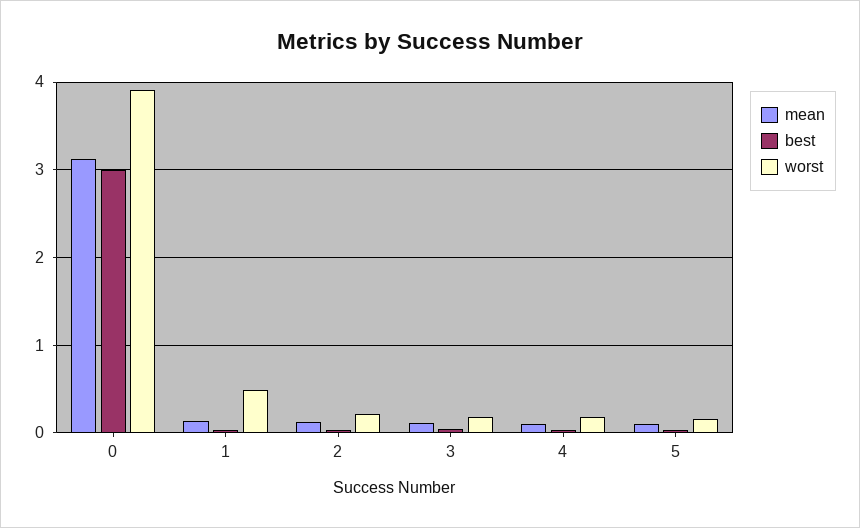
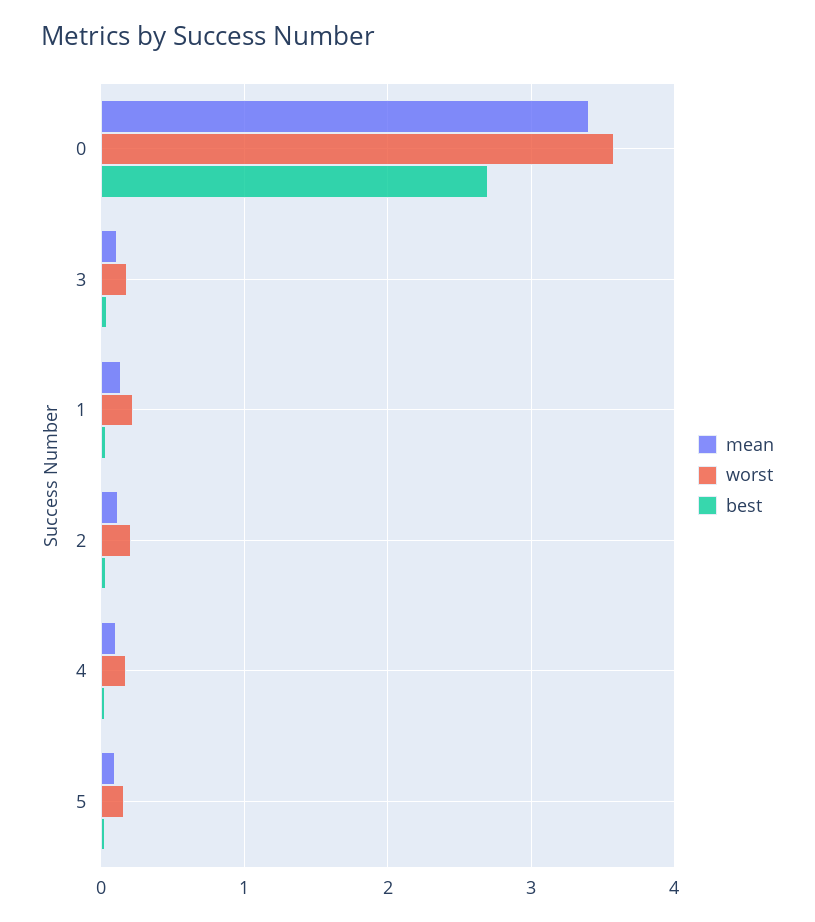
  {
    "mean": {
-     "0": 3.1,
+     "0": 3.4,
      "1": 0.1,
      "2": 0.1,
      "3": 0.1,
      "4": 0.1,
      "5": 0.1
    },
    "best": {
-     "0": 3,
+     "0": 2.7,
      "1": 0,
      "2": 0,
      "3": 0,
      "4": 0,
      "5": 0
    },
    "worst": {
-     "0": 3.9,
+     "0": 3.6,
-     "1": 0.5,
+     "1": 0.2,
      "2": 0.2,
      "3": 0.2,
      "4": 0.2,
      "5": 0.2
    }
  }

